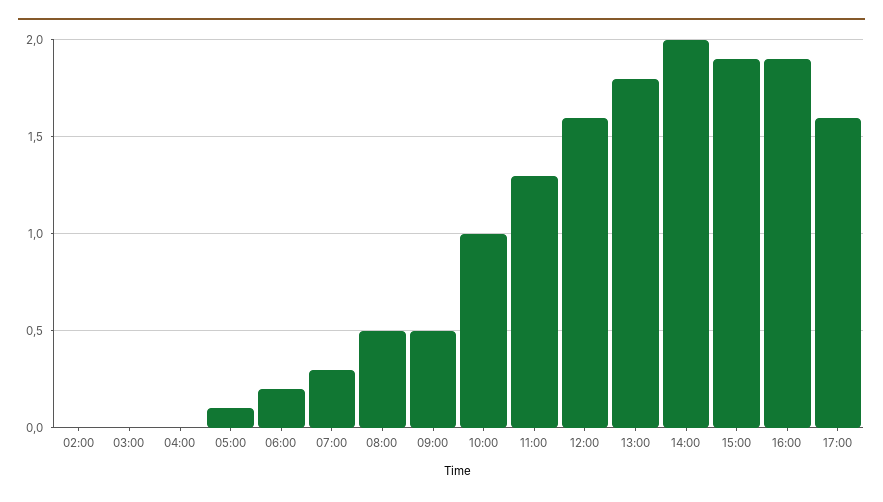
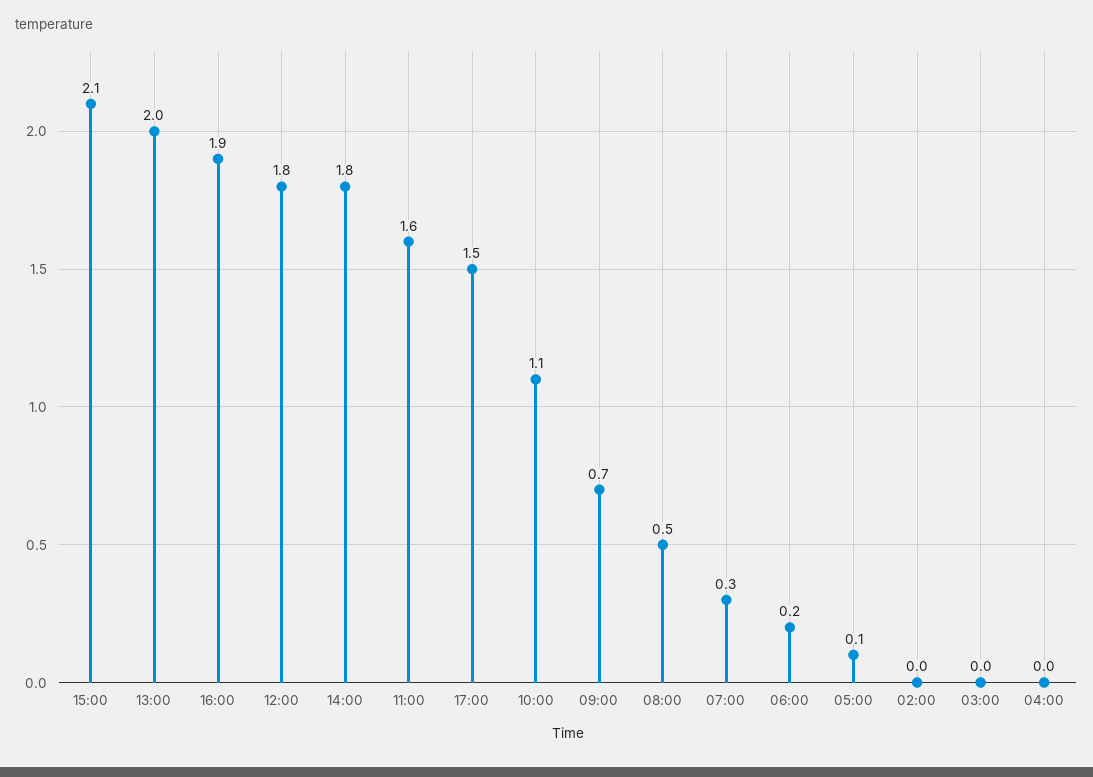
  {
    "02:00": 0,
    "03:00": 0,
    "04:00": 0,
    "05:00": 0.1,
    "06:00": 0.2,
    "07:00": 0.3,
    "08:00": 0.5,
-   "09:00": 0.5,
+   "09:00": 0.7,
-   "10:00": 1,
+   "10:00": 1.1,
-   "11:00": 1.3,
+   "11:00": 1.6,
-   "12:00": 1.6,
+   "12:00": 1.8,
-   "13:00": 1.8,
+   "13:00": 2,
-   "14:00": 2,
+   "14:00": 1.8,
-   "15:00": 1.9,
+   "15:00": 2.1,
    "16:00": 1.9,
-   "17:00": 1.6
+   "17:00": 1.5
  }

